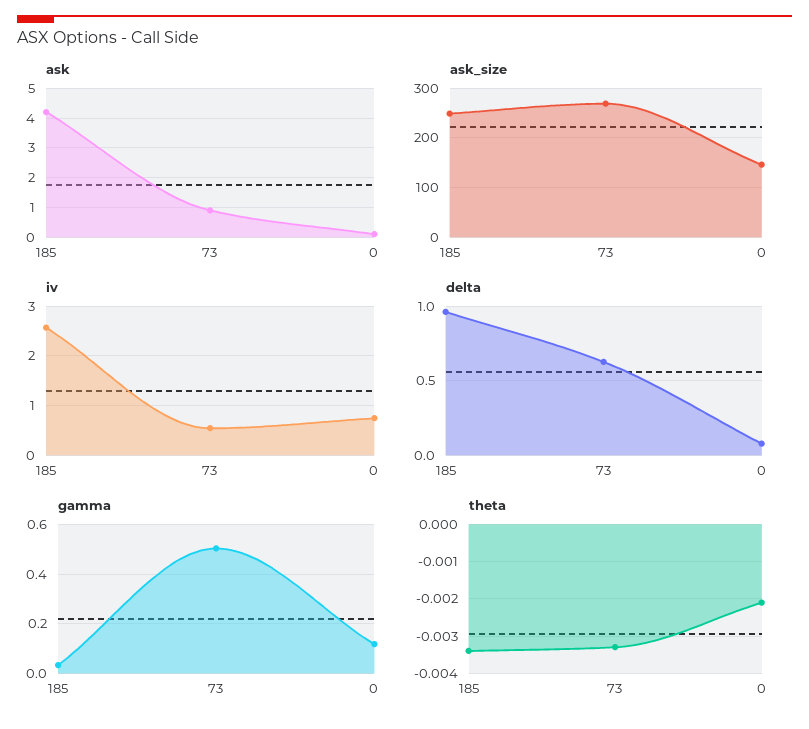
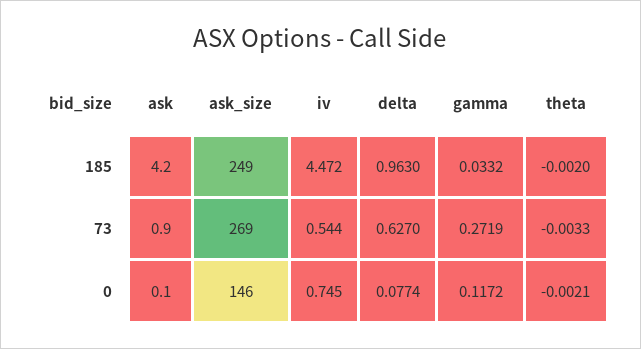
  {
    "ask": {
      "185": 4.2,
      "73": 0.9,
      "0": 0.1
    },
    "ask_size": {
      "185": 249,
      "73": 269,
      "0": 146
    },
    "iv": {
-     "185": 2.6,
+     "185": 4.472,
      "73": 0.544,
      "0": 0.745
    },
    "delta": {
      "185": 0.963,
      "73": 0.627,
      "0": 0.0774
    },
    "gamma": {
      "185": 0.0332,
-     "73": 0.5,
+     "73": 0.2719,
      "0": 0.1172
    },
    "theta": {
-     "185": -0.0035,
+     "185": -0.002,
      "73": -0.0033,
      "0": -0.0021
    }
  }

